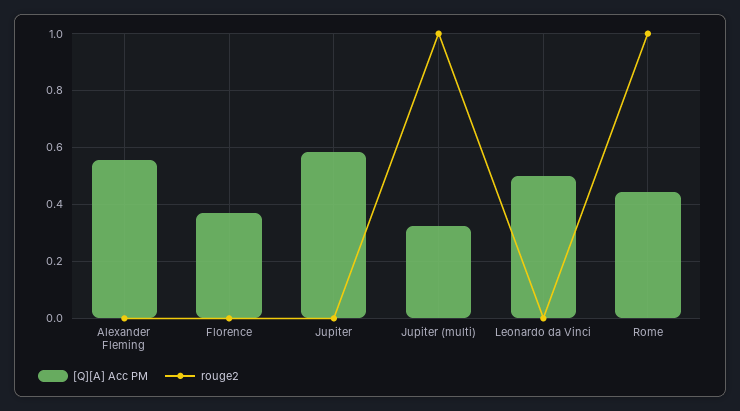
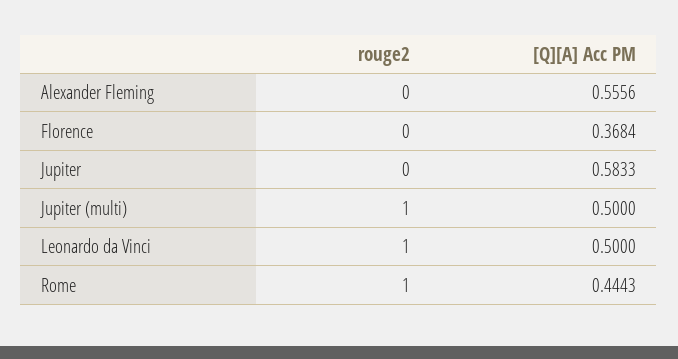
  {
    "[Q][A] Acc PM": {
      "Alexander Fleming": 0.5556,
      "Florence": 0.3684,
      "Jupiter": 0.5833,
-     "Jupiter (multi)": 0.325,
+     "Jupiter (multi)": 0.5,
      "Leonardo da Vinci": 0.5,
      "Rome": 0.4443
    },
    "rouge2": {
      "Alexander Fleming": 0,
      "Florence": 0,
      "Jupiter": 0,
      "Jupiter (multi)": 1,
-     "Leonardo da Vinci": 0,
+     "Leonardo da Vinci": 1,
      "Rome": 1
    }
  }

